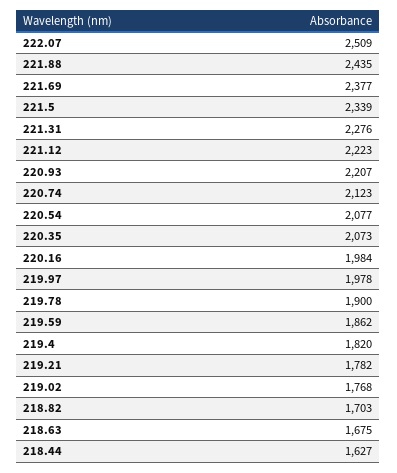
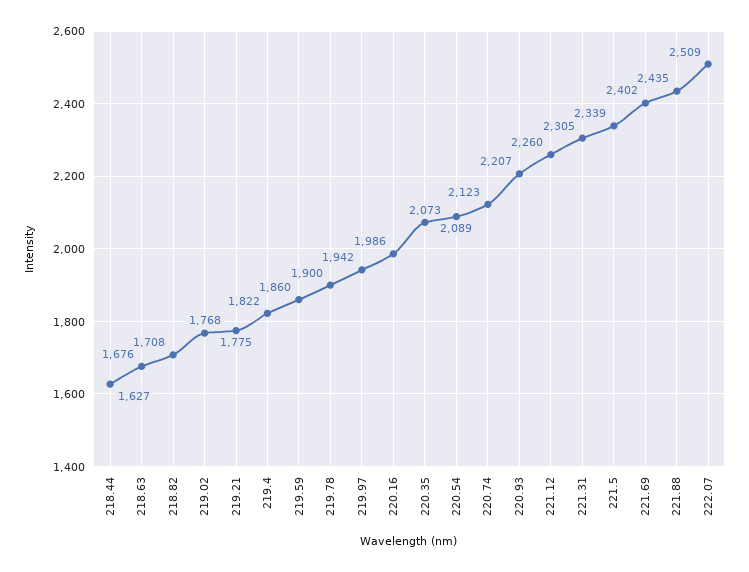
  {
    "222.07": 2509,
    "221.88": 2435,
-   "221.69": 2377,
+   "221.69": 2402,
    "221.5": 2339,
-   "221.31": 2276,
+   "221.31": 2305,
-   "221.12": 2223,
+   "221.12": 2260,
    "220.93": 2207,
    "220.74": 2123,
-   "220.54": 2077,
+   "220.54": 2089,
    "220.35": 2073,
-   "220.16": 1984,
+   "220.16": 1986,
-   "219.97": 1978,
+   "219.97": 1942,
    "219.78": 1900,
-   "219.59": 1862,
+   "219.59": 1860,
-   "219.4": 1820,
+   "219.4": 1822,
-   "219.21": 1782,
+   "219.21": 1775,
    "219.02": 1768,
-   "218.82": 1703,
+   "218.82": 1708,
-   "218.63": 1675,
+   "218.63": 1676,
    "218.44": 1627
  }

